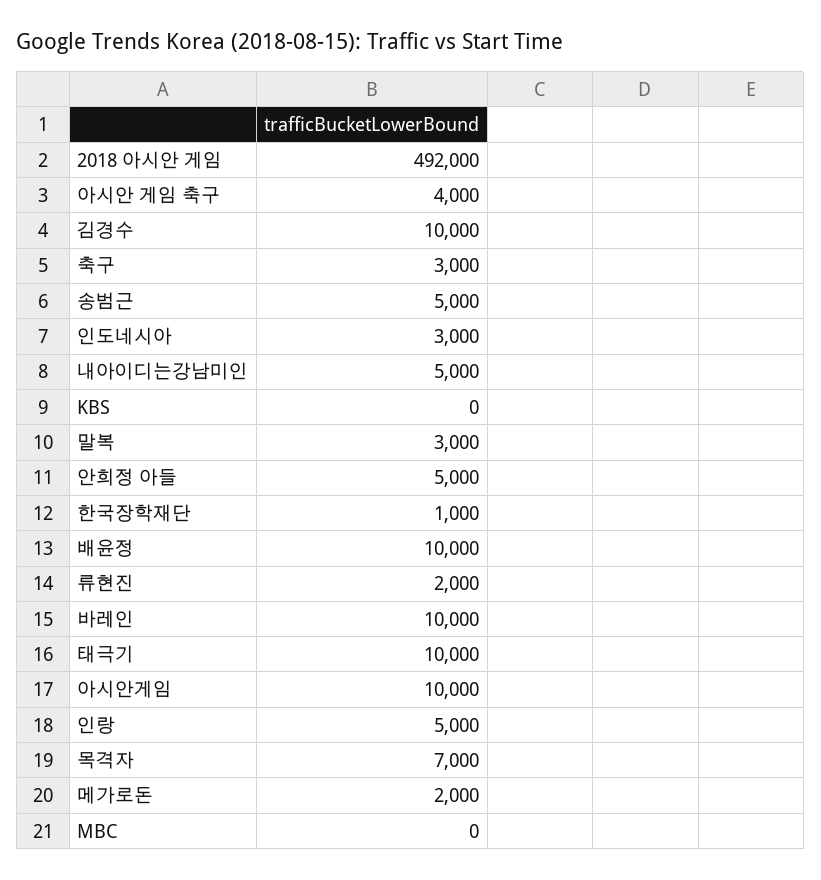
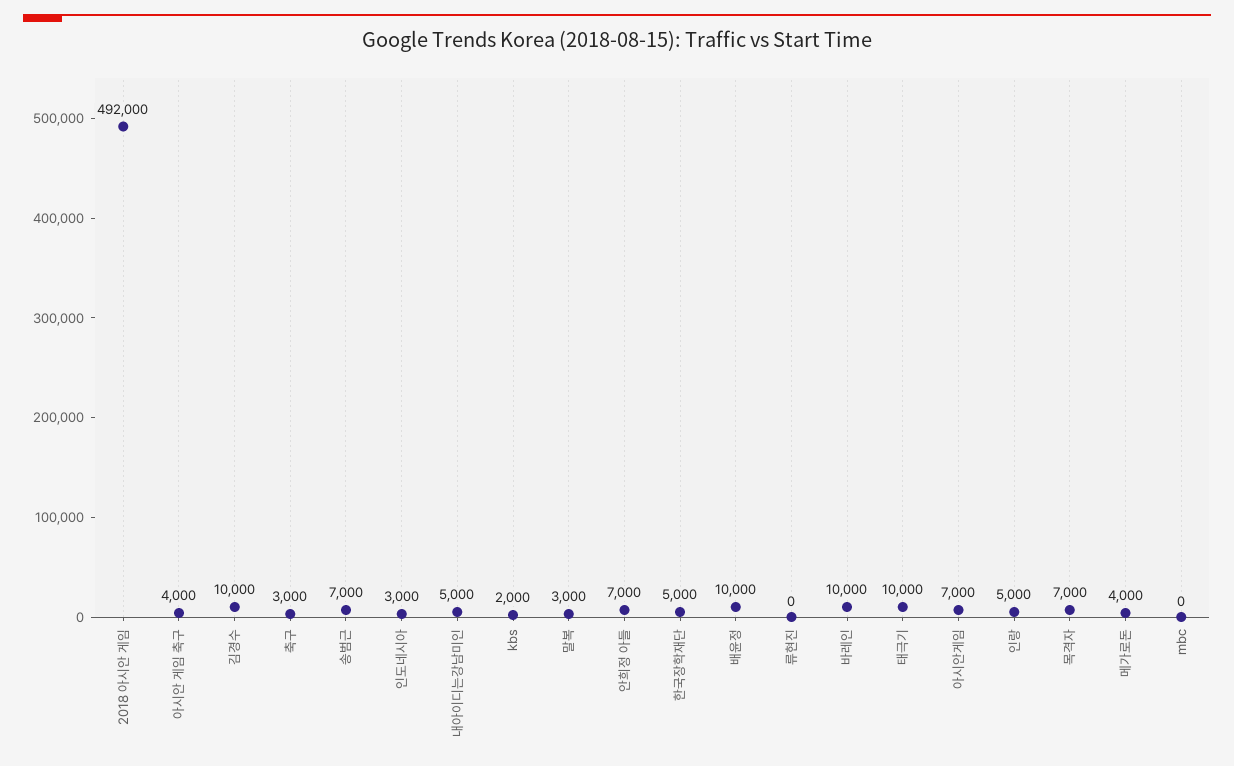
  {
    "2018 아시안 게임": 492000,
    "아시안 게임 축구": 4000,
    "김경수": 10000,
    "축구": 3000,
-   "송범근": 5000,
+   "송범근": 7000,
    "인도네시아": 3000,
    "내아이디는강남미인": 5000,
-   "KBS": 0,
+   "KBS": 2000,
    "말복": 3000,
-   "안희정 아들": 5000,
+   "안희정 아들": 7000,
-   "한국장학재단": 1000,
+   "한국장학재단": 5000,
    "배윤정": 10000,
-   "류현진": 2000,
+   "류현진": 0,
    "바레인": 10000,
    "태극기": 10000,
-   "아시안게임": 10000,
+   "아시안게임": 7000,
    "인랑": 5000,
    "목격자": 7000,
-   "메가로돈": 2000,
+   "메가로돈": 4000,
    "MBC": 0
  }

